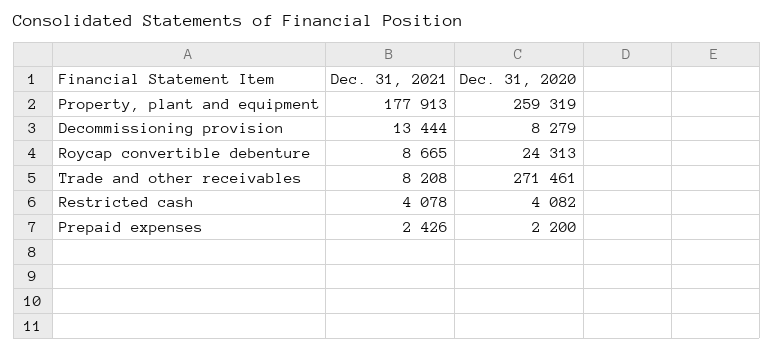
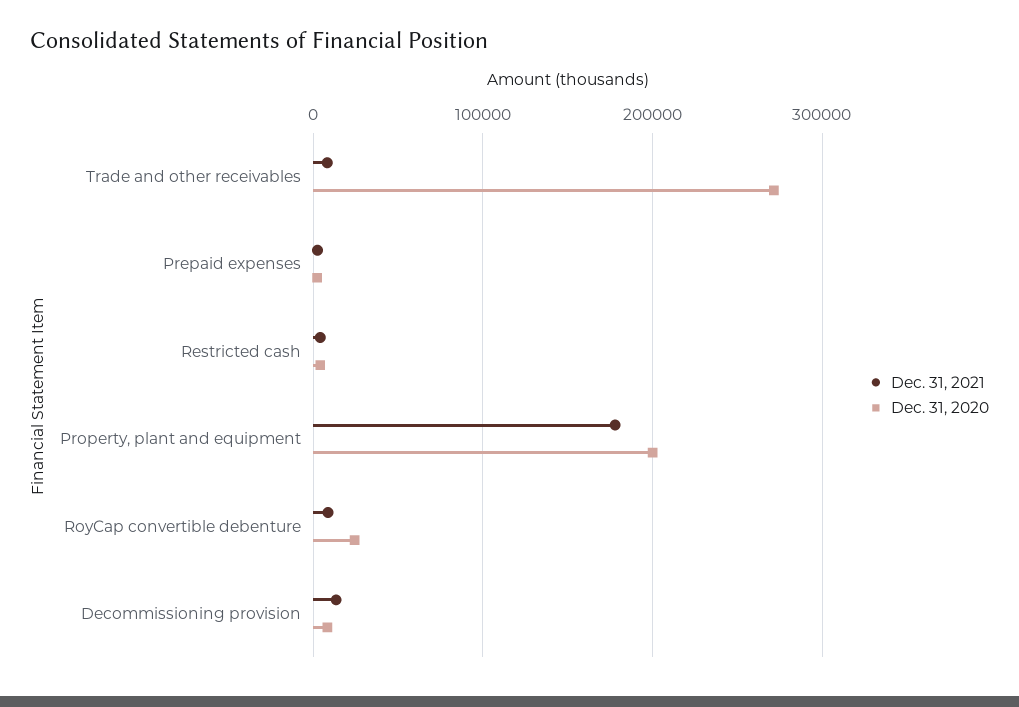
  {
    "Dec. 31, 2021": {
      "Property, plant and equipment": 177913,
      "Decommissioning provision": 13444,
      "Roycap convertible debenture": 8665,
      "Trade and other receivables": 8208,
      "Restricted cash": 4078,
      "Prepaid expenses": 2426
    },
    "Dec. 31, 2020": {
-     "Property, plant and equipment": 259319,
+     "Property, plant and equipment": 200000,
      "Decommissioning provision": 8279,
      "Roycap convertible debenture": 24313,
      "Trade and other receivables": 271461,
      "Restricted cash": 4082,
      "Prepaid expenses": 2200
    }
  }

